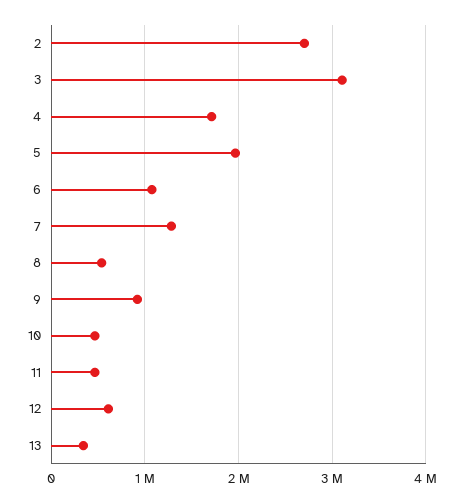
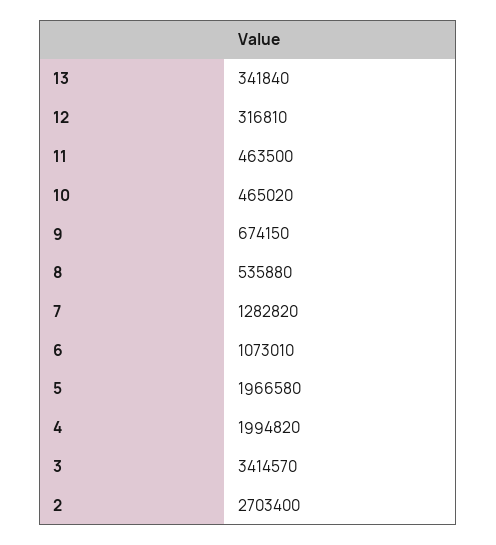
  {
    "2": 2703400,
-   "3": 3100000,
+   "3": 3414570,
-   "4": 1700000,
+   "4": 1994820,
    "5": 1966580,
    "6": 1073010,
    "7": 1282820,
    "8": 535880,
-   "9": 900000,
+   "9": 674150,
    "10": 465020,
    "11": 463500,
-   "12": 600000,
+   "12": 316810,
    "13": 341840
  }

